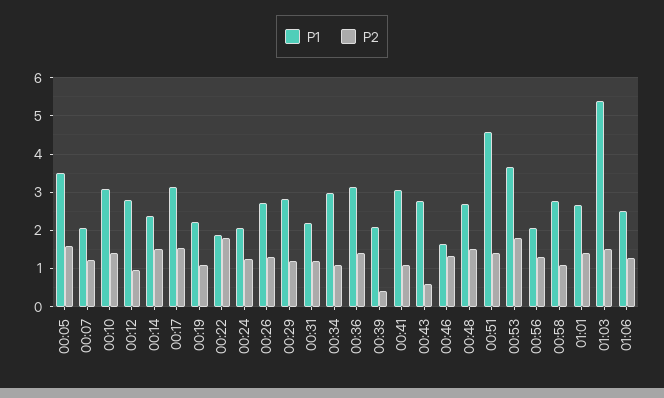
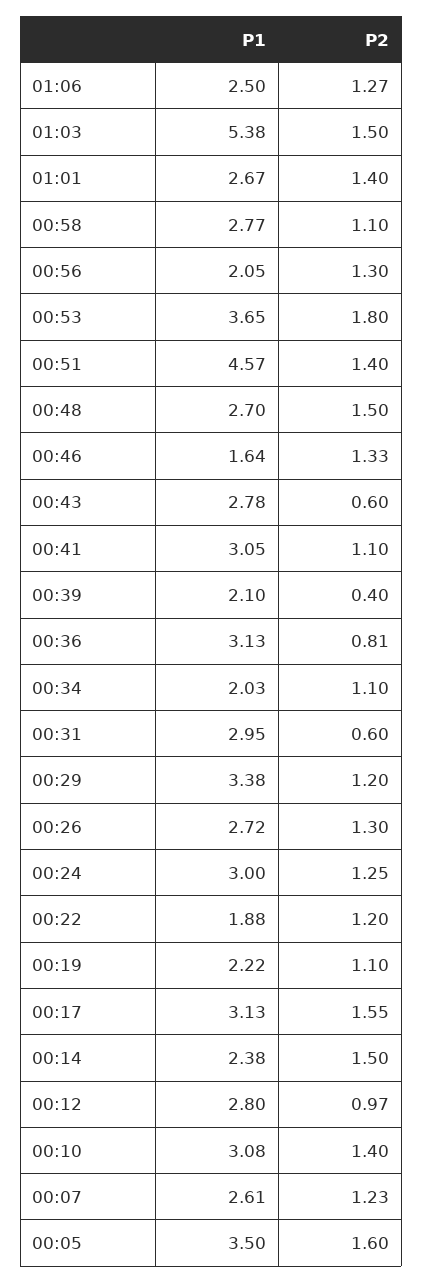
  {
    "P1": {
      "00:05": 3.5,
-     "00:07": 2,
+     "00:07": 2.61,
      "00:10": 3.08,
      "00:12": 2.8,
      "00:14": 2.38,
      "00:17": 3.13,
      "00:19": 2.22,
      "00:22": 1.88,
-     "00:24": 2,
+     "00:24": 3,
      "00:26": 2.72,
-     "00:29": 2.8,
+     "00:29": 3.38,
-     "00:31": 2.2,
+     "00:31": 2.95,
-     "00:34": 3,
+     "00:34": 2.03,
      "00:36": 3.13,
      "00:39": 2.1,
      "00:41": 3.05,
      "00:43": 2.78,
      "00:46": 1.64,
      "00:48": 2.7,
      "00:51": 4.57,
      "00:53": 3.65,
      "00:56": 2.05,
      "00:58": 2.77,
      "01:01": 2.67,
      "01:03": 5.38,
      "01:06": 2.5
    },
    "P2": {
      "00:05": 1.6,
      "00:07": 1.23,
      "00:10": 1.4,
      "00:12": 0.97,
      "00:14": 1.5,
      "00:17": 1.55,
      "00:19": 1.1,
-     "00:22": 1.8,
+     "00:22": 1.2,
      "00:24": 1.25,
      "00:26": 1.3,
      "00:29": 1.2,
-     "00:31": 1.2,
+     "00:31": 0.6,
      "00:34": 1.1,
-     "00:36": 1.4,
+     "00:36": 0.81,
      "00:39": 0.4,
      "00:41": 1.1,
      "00:43": 0.6,
      "00:46": 1.33,
      "00:48": 1.5,
      "00:51": 1.4,
      "00:53": 1.8,
      "00:56": 1.3,
      "00:58": 1.1,
      "01:01": 1.4,
      "01:03": 1.5,
      "01:06": 1.27
    }
  }

